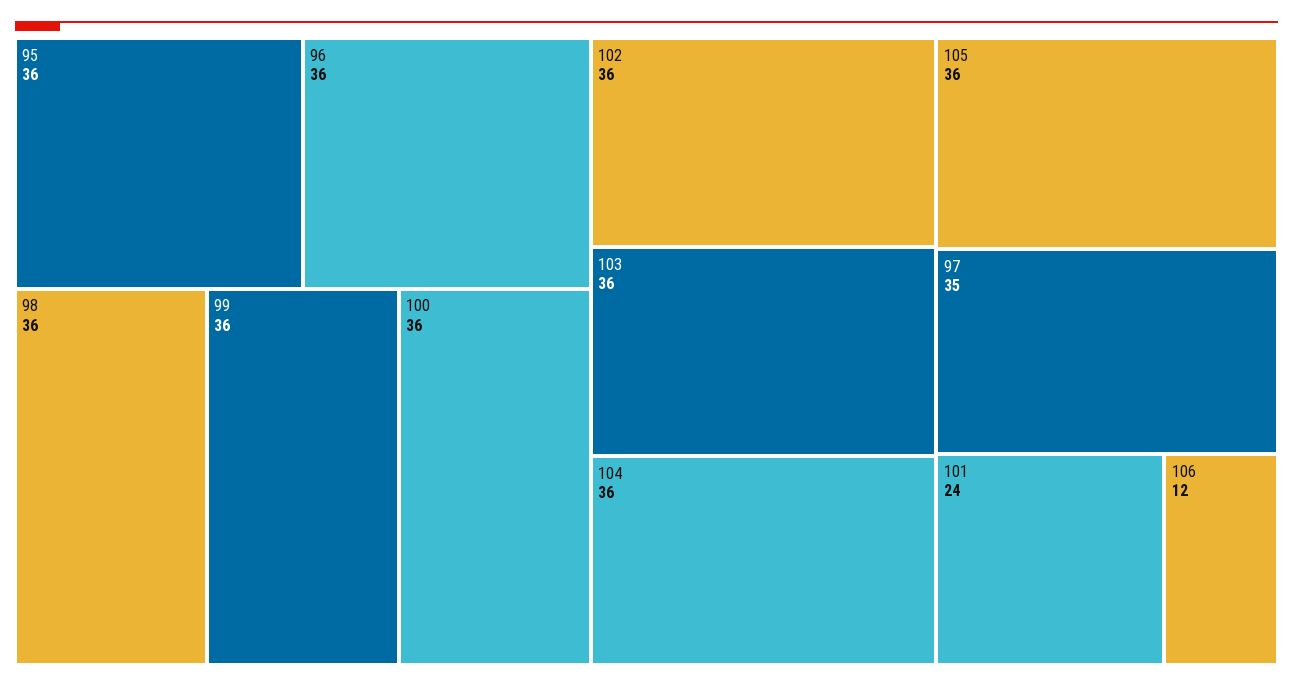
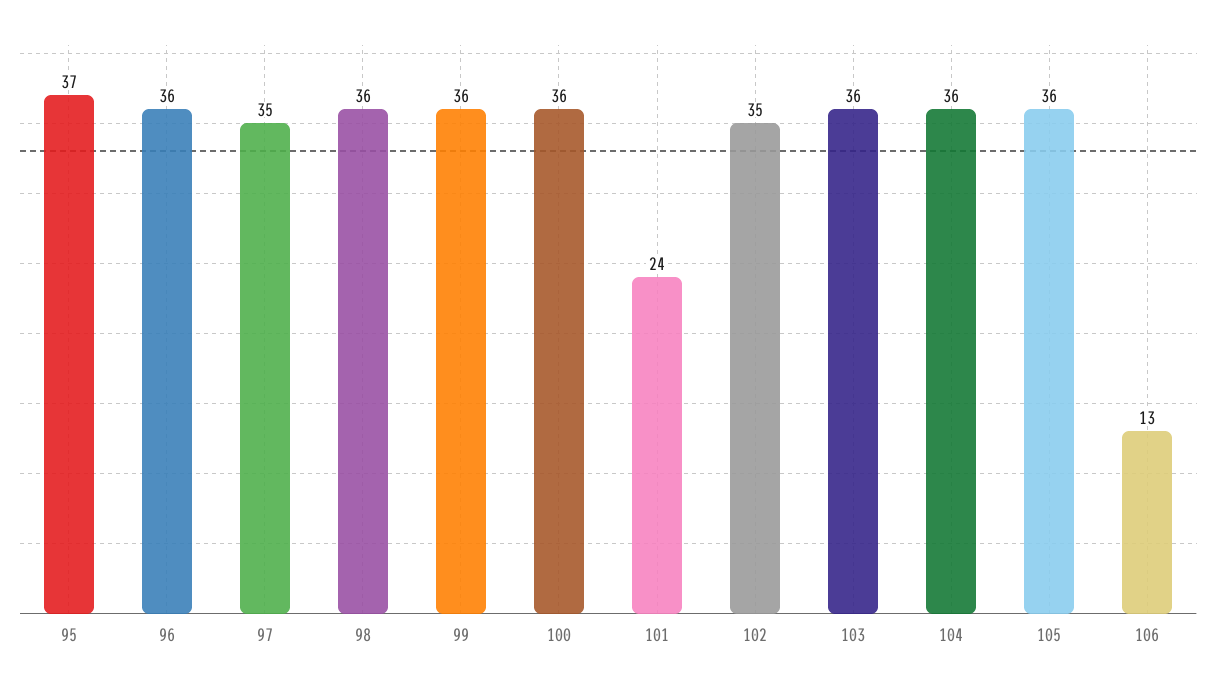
  {
-   "95": 36,
+   "95": 37,
    "96": 36,
    "98": 36,
    "99": 36,
    "100": 36,
-   "102": 36,
+   "102": 35,
    "103": 36,
    "104": 36,
    "105": 36,
    "97": 35,
    "101": 24,
-   "106": 12
+   "106": 13
  }

